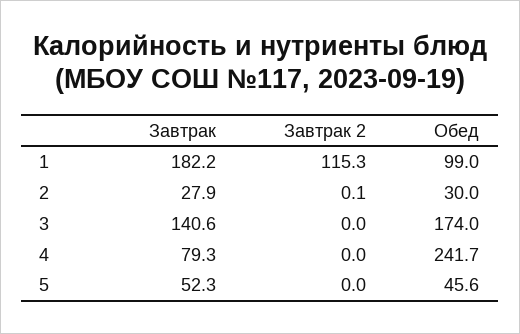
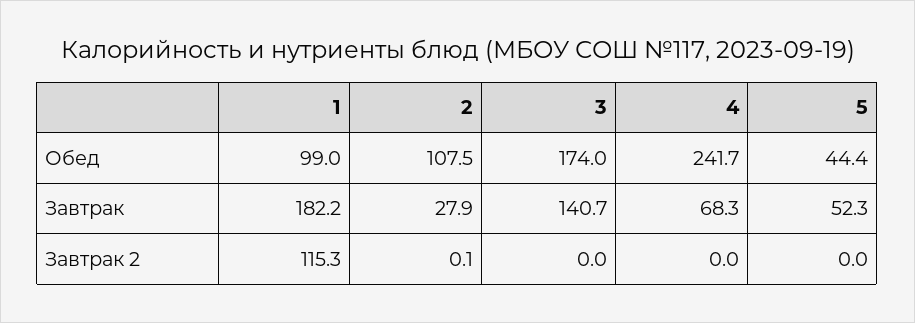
  {
    "Завтрак": {
      "1": 182.2,
      "2": 27.9,
-     "3": 140.6,
+     "3": 140.7,
-     "4": 79.3,
+     "4": 68.3,
      "5": 52.3
    },
    "Завтрак 2": {
      "1": 115.3,
      "2": 0.1,
      "3": 0,
      "4": 0,
      "5": 0
    },
    "Обед": {
      "1": 99,
-     "2": 30,
+     "2": 107.5,
      "3": 174,
      "4": 241.7,
-     "5": 45.6
+     "5": 44.4
    }
  }

